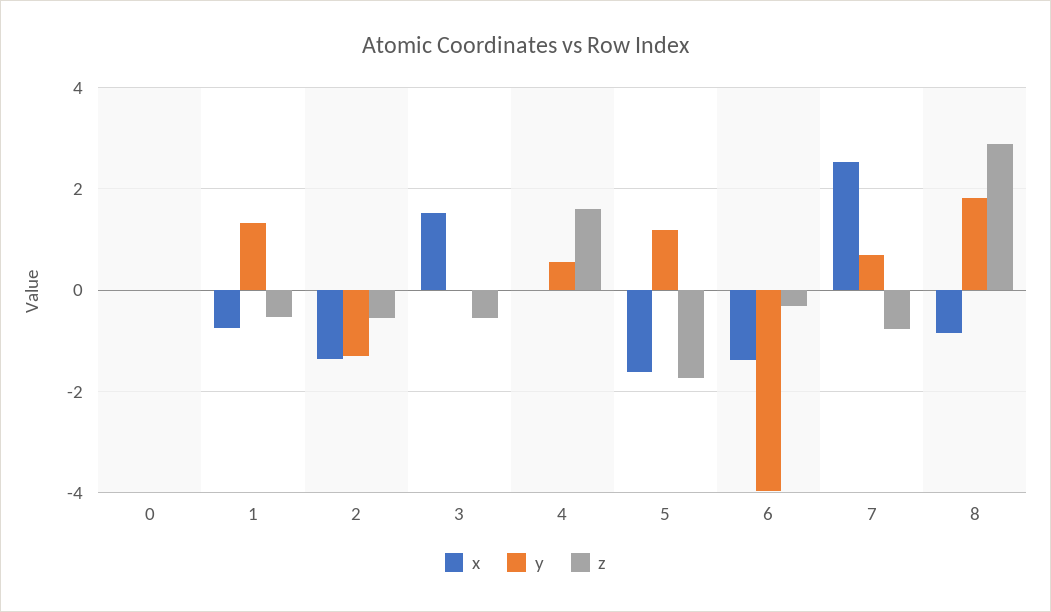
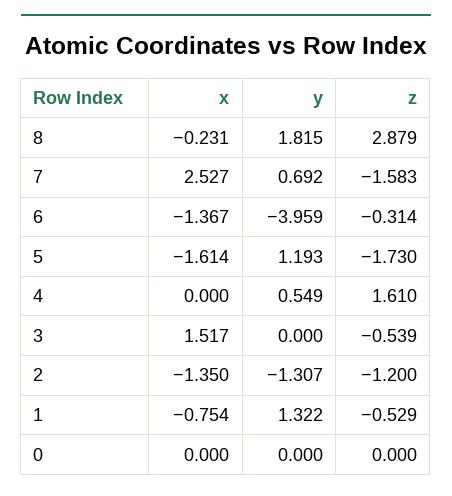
  {
    "x": {
      "0": 0,
      "1": -0.754,
      "2": -1.35,
      "3": 1.517,
      "4": 0,
      "5": -1.614,
      "6": -1.367,
      "7": 2.527,
-     "8": -0.8
+     "8": -0.231
    },
    "y": {
      "0": 0,
      "1": 1.322,
      "2": -1.307,
      "3": 0,
      "4": 0.549,
      "5": 1.193,
      "6": -3.959,
      "7": 0.692,
      "8": 1.815
    },
    "z": {
      "0": 0,
      "1": -0.529,
-     "2": -0.6,
+     "2": -1.2,
      "3": -0.539,
      "4": 1.61,
      "5": -1.73,
      "6": -0.314,
-     "7": -0.8,
+     "7": -1.583,
      "8": 2.879
    }
  }

